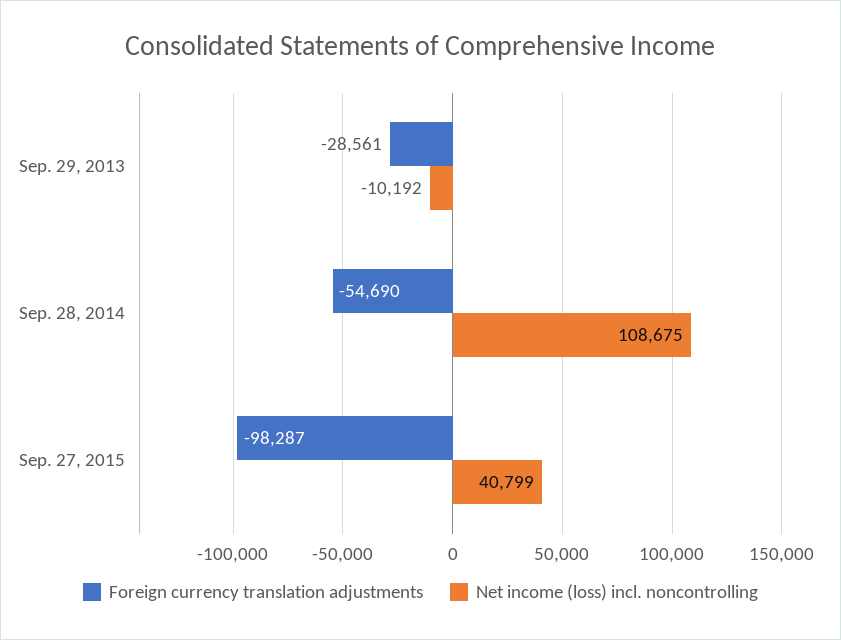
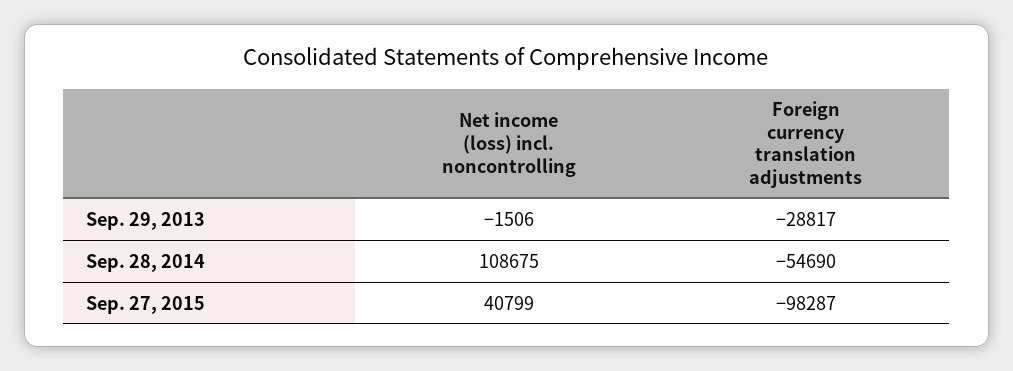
  {
    "Foreign currency translation adjustments": {
-     "Sep. 29, 2013": -28561,
+     "Sep. 29, 2013": -28817,
      "Sep. 28, 2014": -54690,
      "Sep. 27, 2015": -98287
    },
    "Net income (loss) incl. noncontrolling": {
-     "Sep. 29, 2013": -10192,
+     "Sep. 29, 2013": -1506,
      "Sep. 28, 2014": 108675,
      "Sep. 27, 2015": 40799
    }
  }

